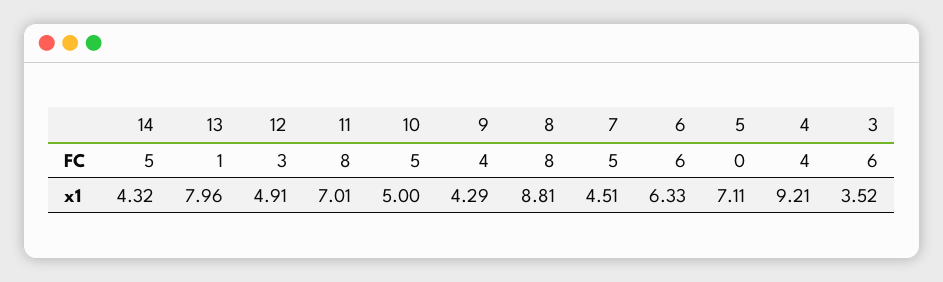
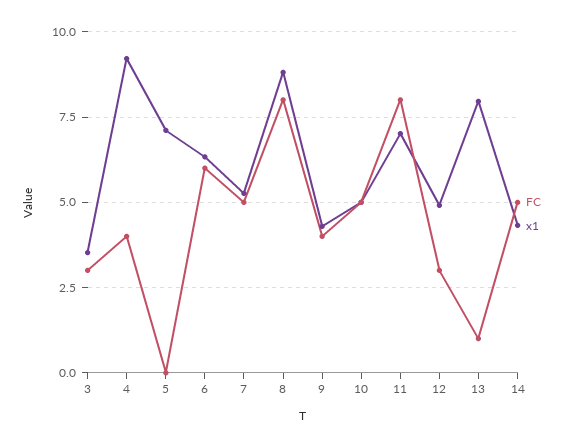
  {
    "FC": {
      "14": 5,
      "13": 1,
      "12": 3,
      "11": 8,
      "10": 5,
      "9": 4,
      "8": 8,
      "7": 5,
      "6": 6,
      "5": 0,
      "4": 4,
-     "3": 6
+     "3": 3
    },
    "x1": {
      "14": 4.32,
      "13": 7.96,
      "12": 4.91,
      "11": 7.01,
      "10": 5,
      "9": 4.29,
      "8": 8.81,
-     "7": 4.51,
+     "7": 5.25,
      "6": 6.33,
      "5": 7.11,
      "4": 9.21,
      "3": 3.52
    }
  }

